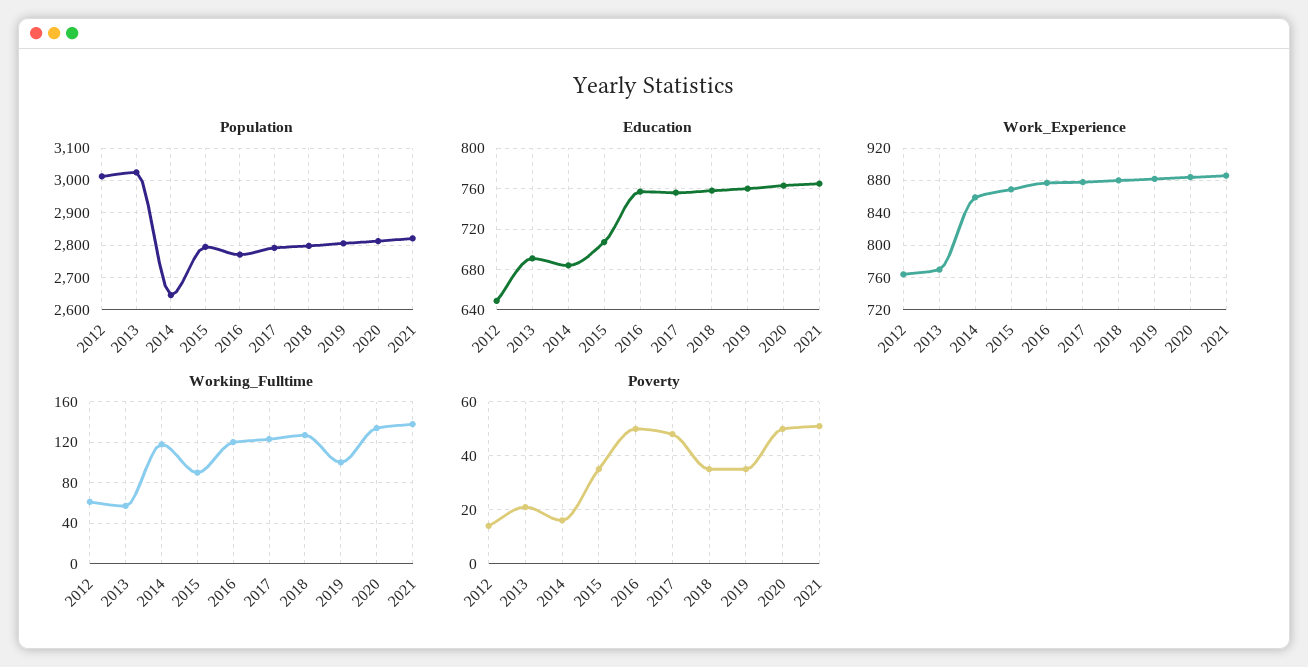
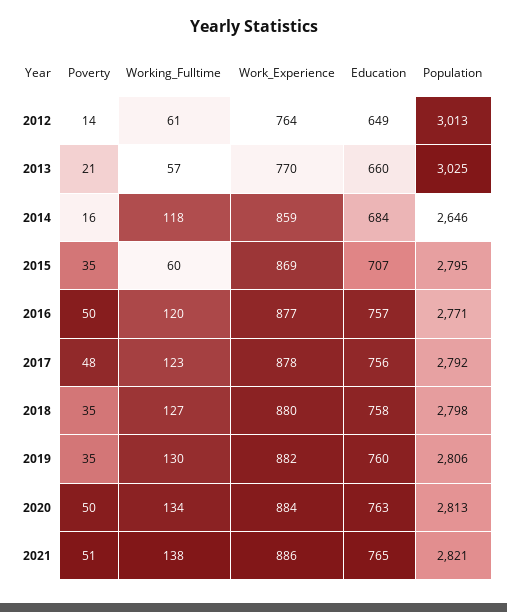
  {
    "Population": {
      "2012": 3013,
      "2013": 3025,
      "2014": 2646,
      "2015": 2795,
      "2016": 2771,
      "2017": 2792,
      "2018": 2798,
      "2019": 2806,
      "2020": 2813,
      "2021": 2821
    },
    "Education": {
      "2012": 649,
-     "2013": 690,
+     "2013": 660,
      "2014": 684,
      "2015": 707,
      "2016": 757,
      "2017": 756,
      "2018": 758,
      "2019": 760,
      "2020": 763,
      "2021": 765
    },
    "Work_Experience": {
      "2012": 764,
      "2013": 770,
      "2014": 859,
      "2015": 869,
      "2016": 877,
      "2017": 878,
      "2018": 880,
      "2019": 882,
      "2020": 884,
      "2021": 886
    },
    "Working_Fulltime": {
      "2012": 61,
      "2013": 57,
      "2014": 118,
-     "2015": 90,
+     "2015": 60,
      "2016": 120,
      "2017": 123,
      "2018": 127,
-     "2019": 100,
+     "2019": 130,
      "2020": 134,
      "2021": 138
    },
    "Poverty": {
      "2012": 14,
      "2013": 21,
      "2014": 16,
      "2015": 35,
      "2016": 50,
      "2017": 48,
      "2018": 35,
      "2019": 35,
      "2020": 50,
      "2021": 51
    }
  }

